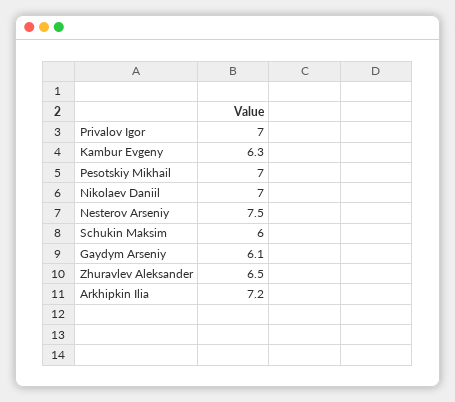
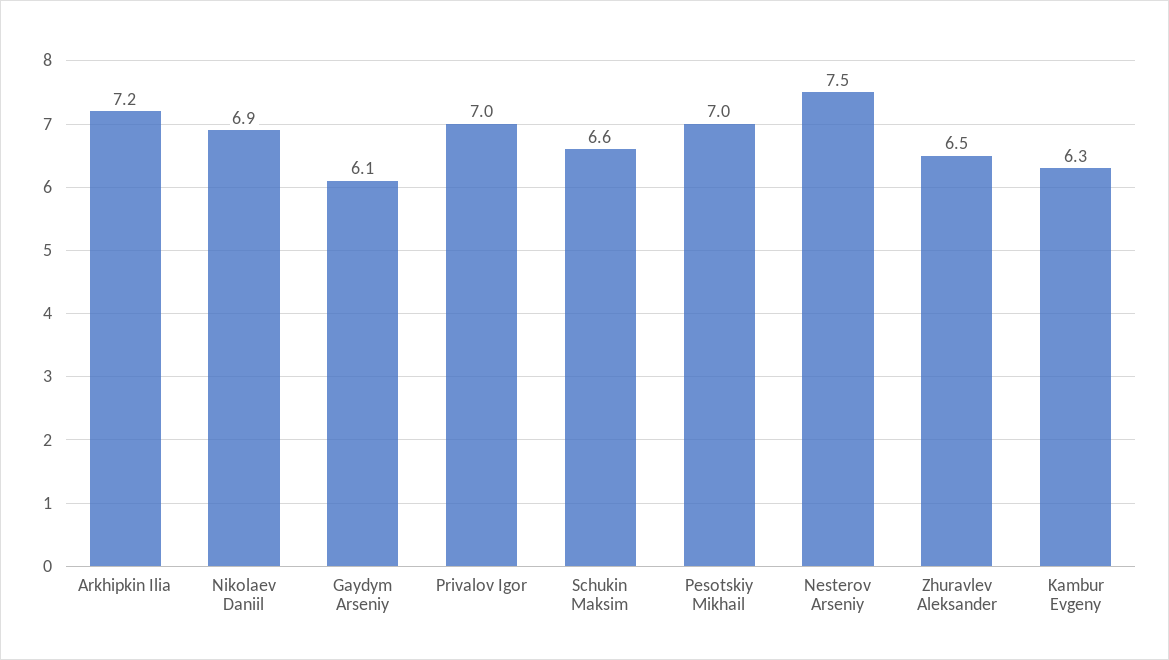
  {
    "Privalov Igor": 7,
    "Kambur Evgeny": 6.3,
    "Pesotskiy Mikhail": 7,
-   "Nikolaev Daniil": 7,
+   "Nikolaev Daniil": 6.9,
    "Nesterov Arseniy": 7.5,
-   "Schukin Maksim": 6,
+   "Schukin Maksim": 6.6,
    "Gaydym Arseniy": 6.1,
    "Zhuravlev Aleksander": 6.5,
    "Arkhipkin Ilia": 7.2
  }

